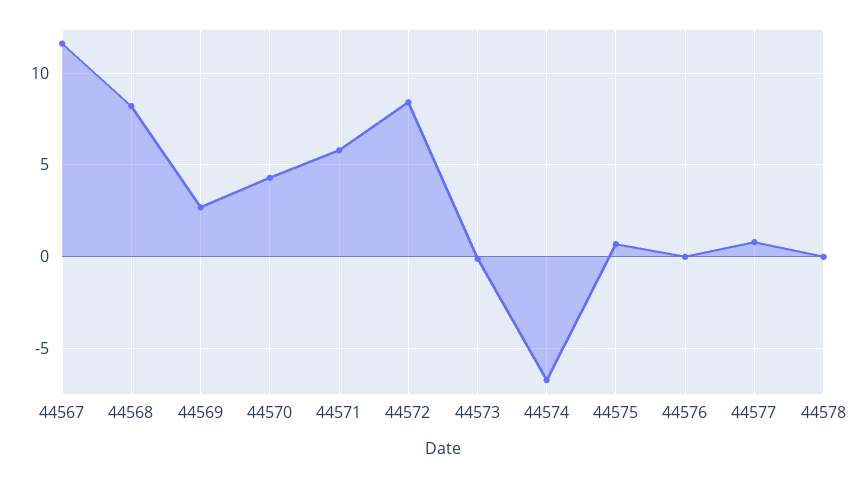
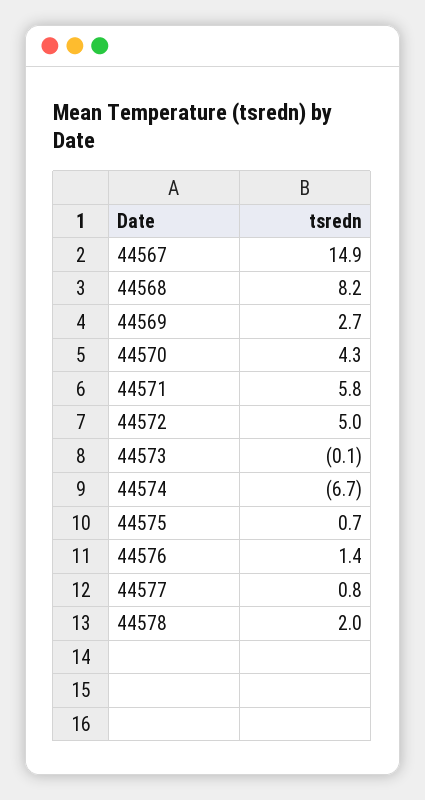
  {
-   "44567": 11.5,
+   "44567": 14.9,
    "44568": 8.2,
    "44569": 2.7,
    "44570": 4.3,
    "44571": 5.8,
-   "44572": 8.5,
+   "44572": 5,
    "44573": -0.1,
    "44574": -6.7,
    "44575": 0.7,
-   "44576": 0,
+   "44576": 1.4,
    "44577": 0.8,
-   "44578": 0
+   "44578": 2
  }

